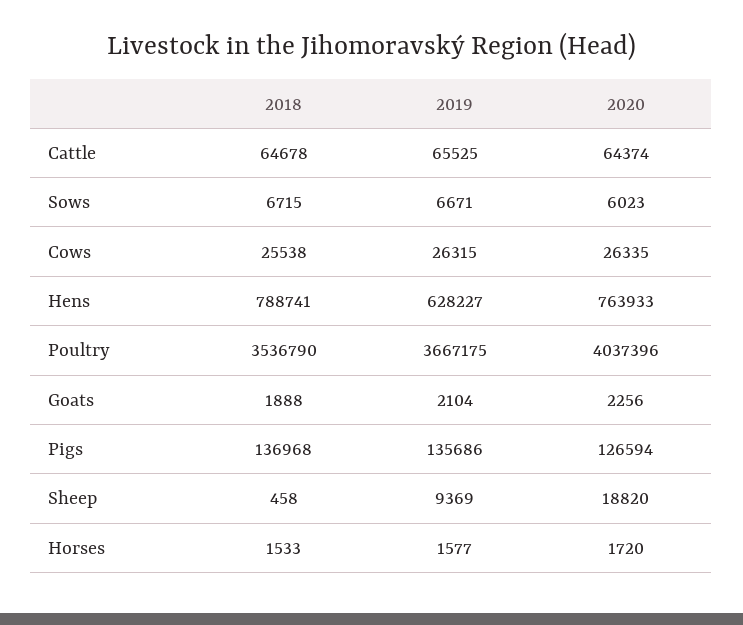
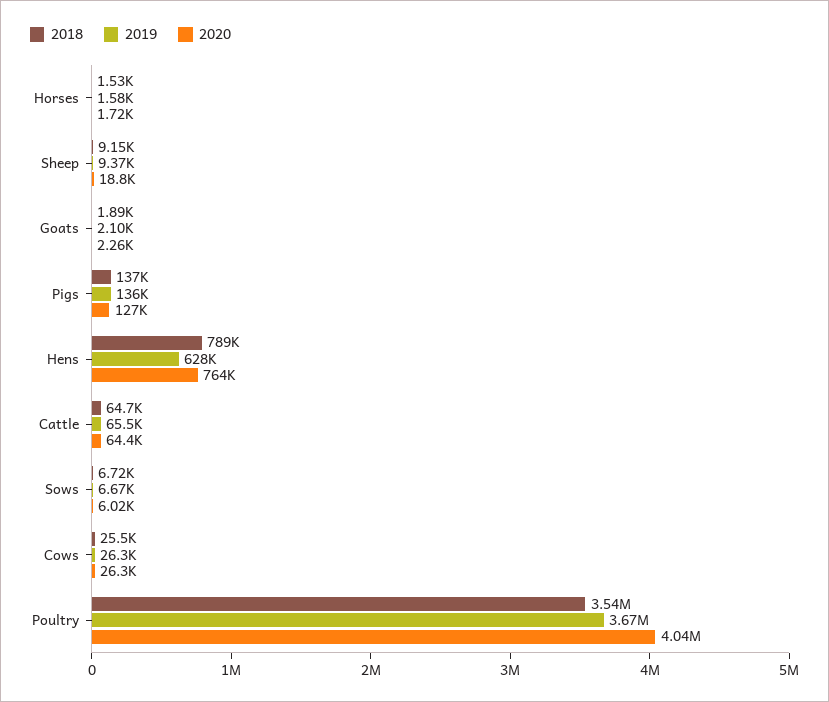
  {
    "2018": {
      "Cattle": 64678,
      "Sows": 6715,
      "Cows": 25538,
      "Hens": 788741,
      "Poultry": 3536790,
      "Goats": 1888,
      "Pigs": 136968,
-     "Sheep": 458,
+     "Sheep": 9150,
      "Horses": 1533
    },
    "2019": {
      "Cattle": 65525,
      "Sows": 6671,
      "Cows": 26315,
      "Hens": 628227,
      "Poultry": 3667175,
      "Goats": 2104,
      "Pigs": 135686,
      "Sheep": 9369,
      "Horses": 1577
    },
    "2020": {
      "Cattle": 64374,
      "Sows": 6023,
      "Cows": 26335,
      "Hens": 763933,
      "Poultry": 4037396,
      "Goats": 2256,
      "Pigs": 126594,
      "Sheep": 18820,
      "Horses": 1720
    }
  }

